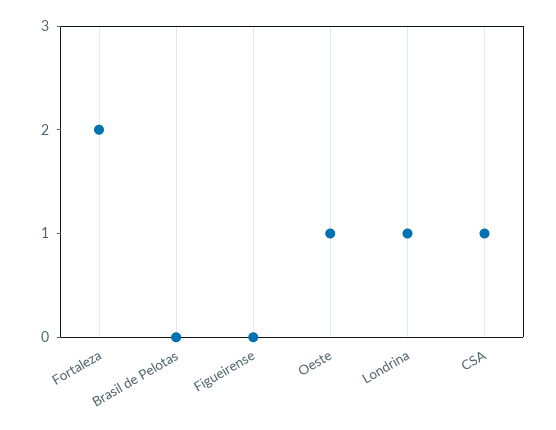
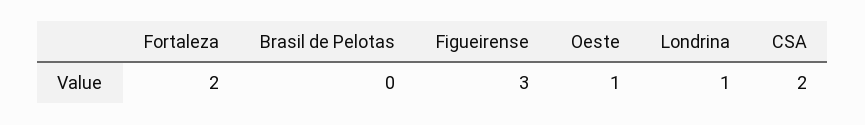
  {
    "Fortaleza": 2,
    "Brasil de Pelotas": 0,
-   "Figueirense": 0,
+   "Figueirense": 3,
    "Oeste": 1,
    "Londrina": 1,
-   "CSA": 1
+   "CSA": 2
  }

